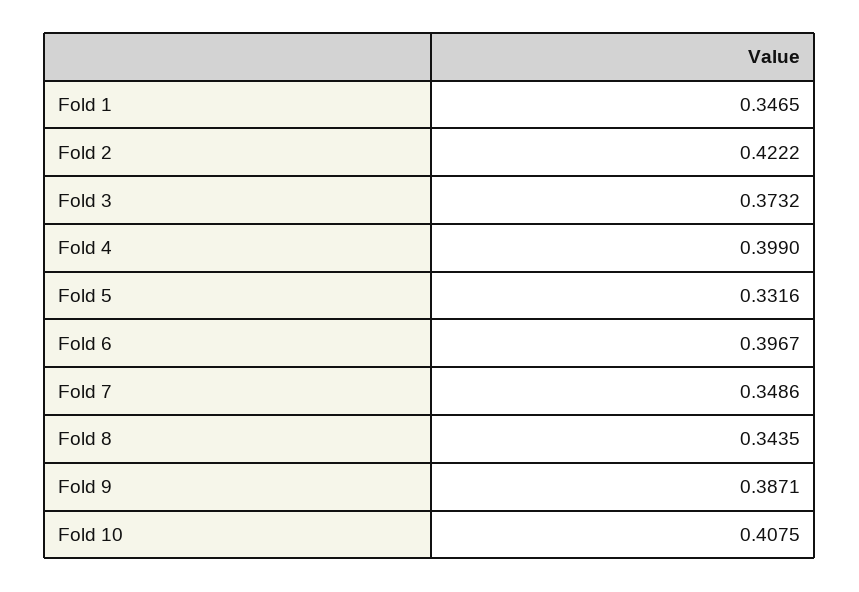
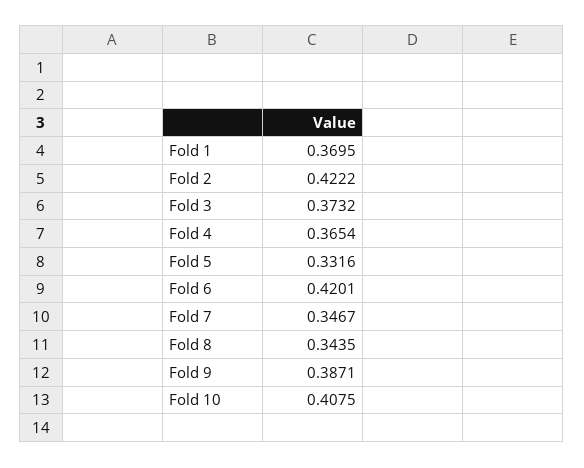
  {
-   "Fold 1": 0.3465,
+   "Fold 1": 0.3695,
    "Fold 2": 0.4222,
    "Fold 3": 0.3732,
-   "Fold 4": 0.399,
+   "Fold 4": 0.3654,
    "Fold 5": 0.3316,
-   "Fold 6": 0.3967,
+   "Fold 6": 0.4201,
-   "Fold 7": 0.3486,
+   "Fold 7": 0.3467,
    "Fold 8": 0.3435,
    "Fold 9": 0.3871,
    "Fold 10": 0.4075
  }

